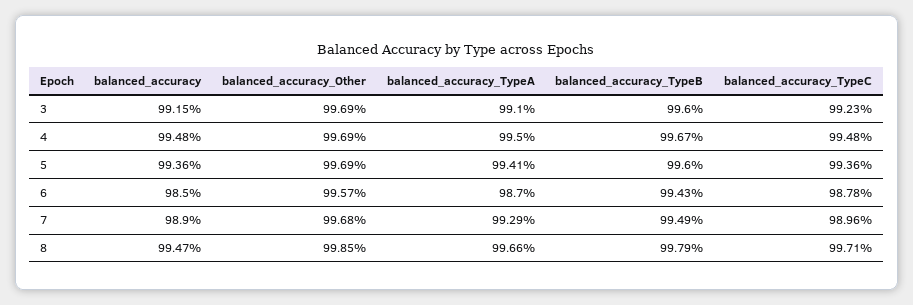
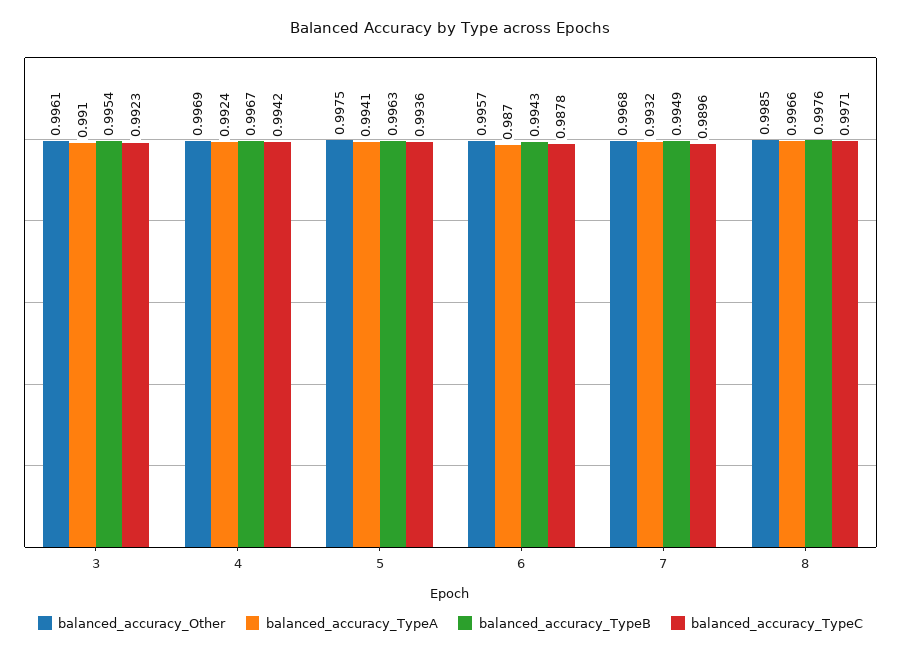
  {
-   "balanced_accuracy": {
-     "3": 0.9915,
-     "4": 0.9948,
-     "5": 0.9936,
-     "6": 0.985,
-     "7": 0.989,
-     "8": 0.9947
-   },
    "balanced_accuracy_Other": {
-     "3": 0.9969,
+     "3": 0.9961,
      "4": 0.9969,
-     "5": 0.9969,
+     "5": 0.9975,
      "6": 0.9957,
      "7": 0.9968,
      "8": 0.9985
    },
    "balanced_accuracy_TypeA": {
      "3": 0.991,
-     "4": 0.995,
+     "4": 0.9924,
      "5": 0.9941,
      "6": 0.987,
-     "7": 0.9929,
+     "7": 0.9932,
      "8": 0.9966
    },
    "balanced_accuracy_TypeB": {
-     "3": 0.996,
+     "3": 0.9954,
      "4": 0.9967,
-     "5": 0.996,
+     "5": 0.9963,
      "6": 0.9943,
      "7": 0.9949,
-     "8": 0.9979
+     "8": 0.9976
    },
    "balanced_accuracy_TypeC": {
      "3": 0.9923,
-     "4": 0.9948,
+     "4": 0.9942,
      "5": 0.9936,
      "6": 0.9878,
      "7": 0.9896,
      "8": 0.9971
    }
  }

